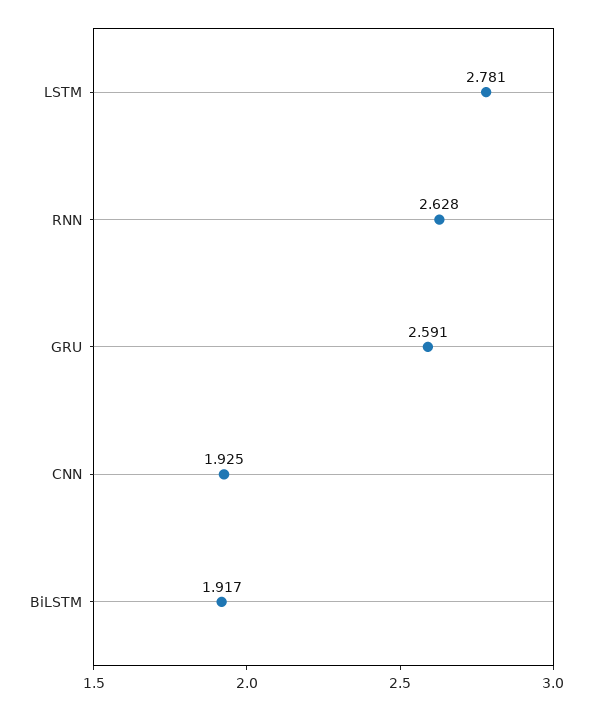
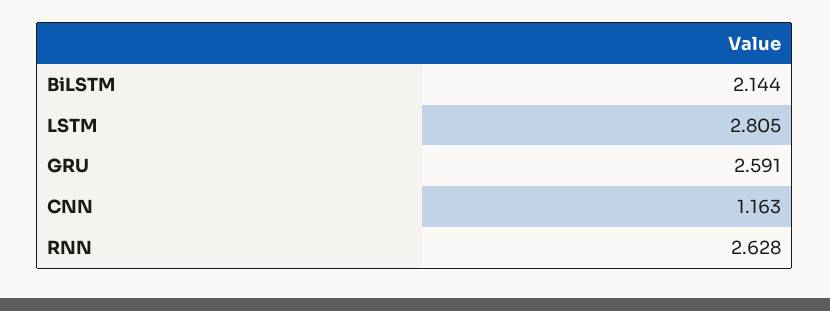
  {
-   "LSTM": 2.781,
+   "LSTM": 2.805,
    "RNN": 2.628,
    "GRU": 2.591,
-   "CNN": 1.925,
+   "CNN": 1.163,
-   "BiLSTM": 1.917
+   "BiLSTM": 2.144
  }

